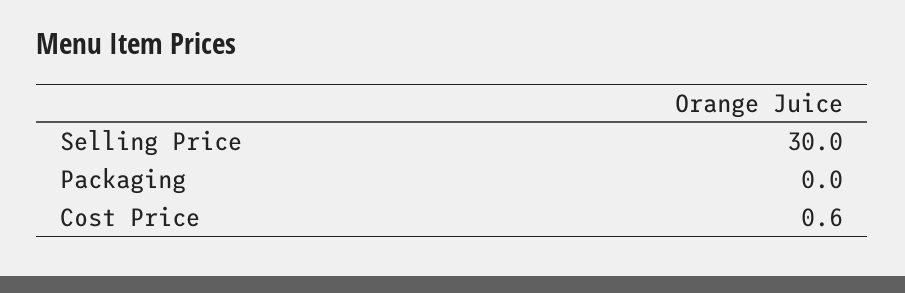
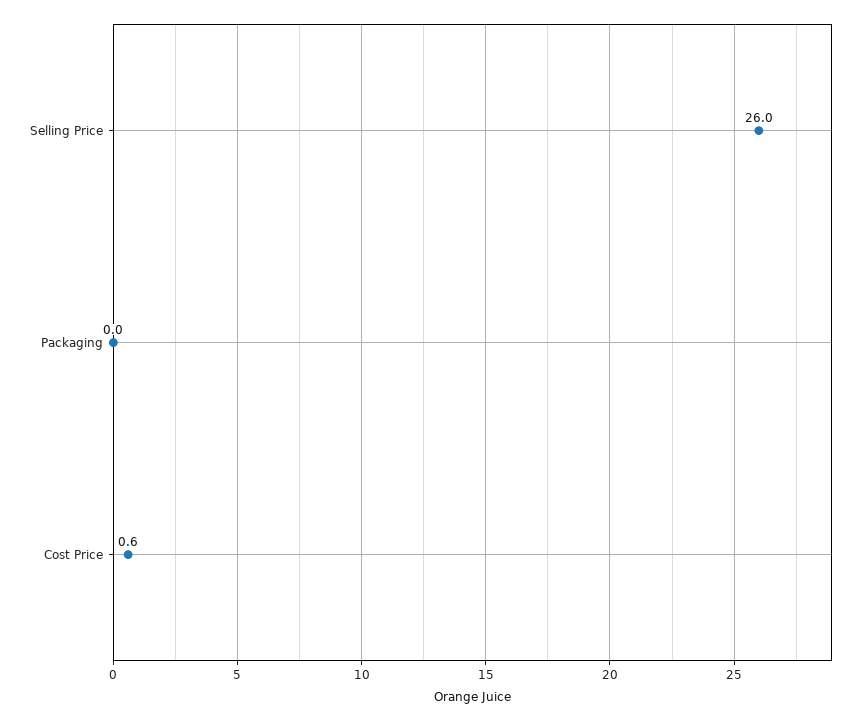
  {
-   "Selling Price": 30,
+   "Selling Price": 26,
    "Packaging": 0,
    "Cost Price": 0.6
  }

